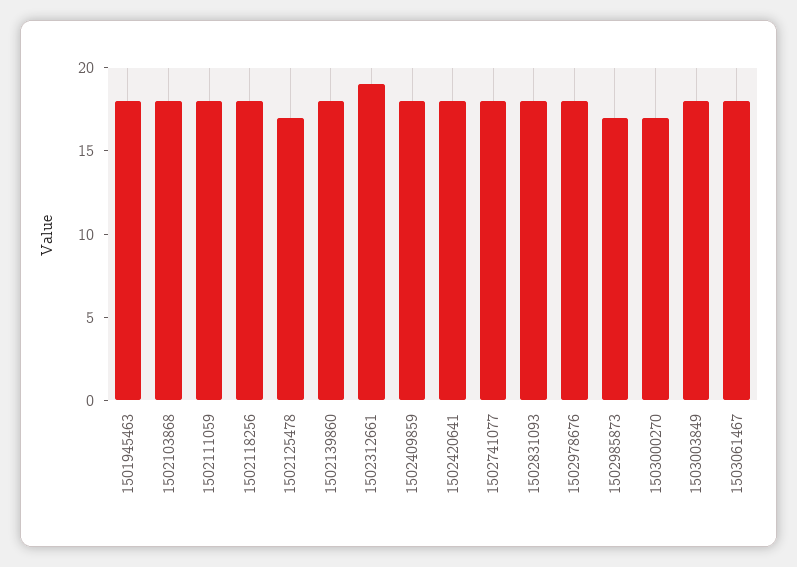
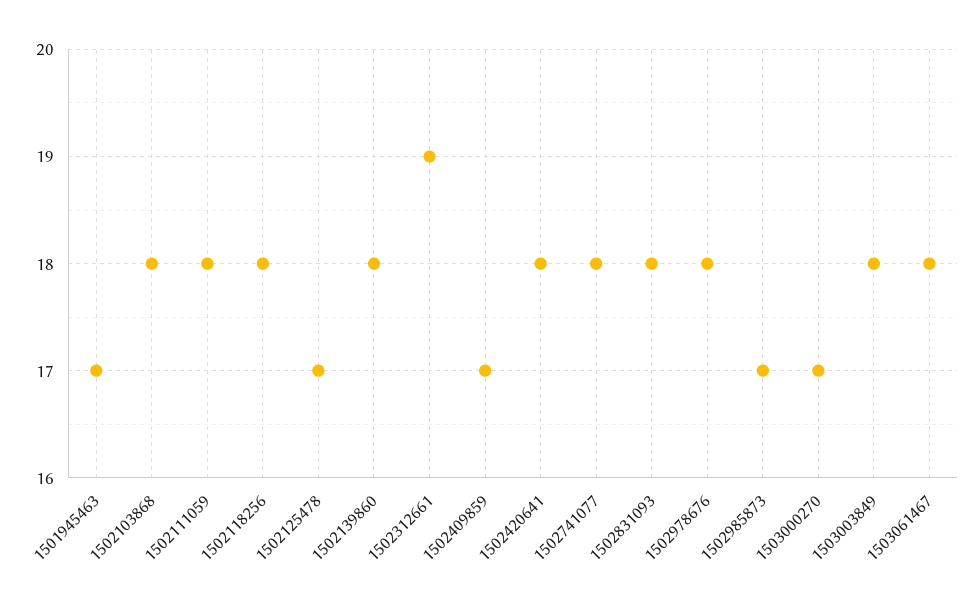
  {
-   "1501945463": 18,
+   "1501945463": 17,
    "1502103868": 18,
    "1502111059": 18,
    "1502118256": 18,
    "1502125478": 17,
    "1502139860": 18,
    "1502312661": 19,
-   "1502409859": 18,
+   "1502409859": 17,
    "1502420641": 18,
    "1502741077": 18,
    "1502831093": 18,
    "1502978676": 18,
    "1502985873": 17,
    "1503000270": 17,
    "1503003849": 18,
    "1503061467": 18
  }

